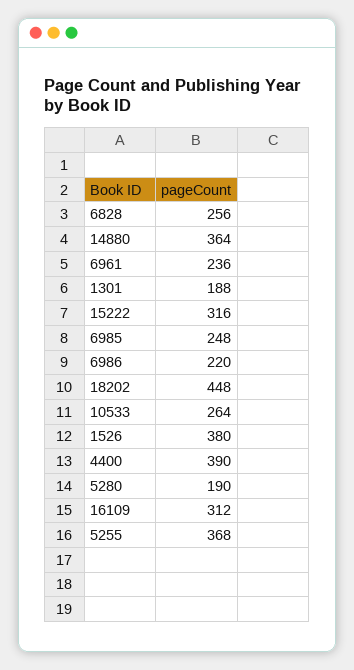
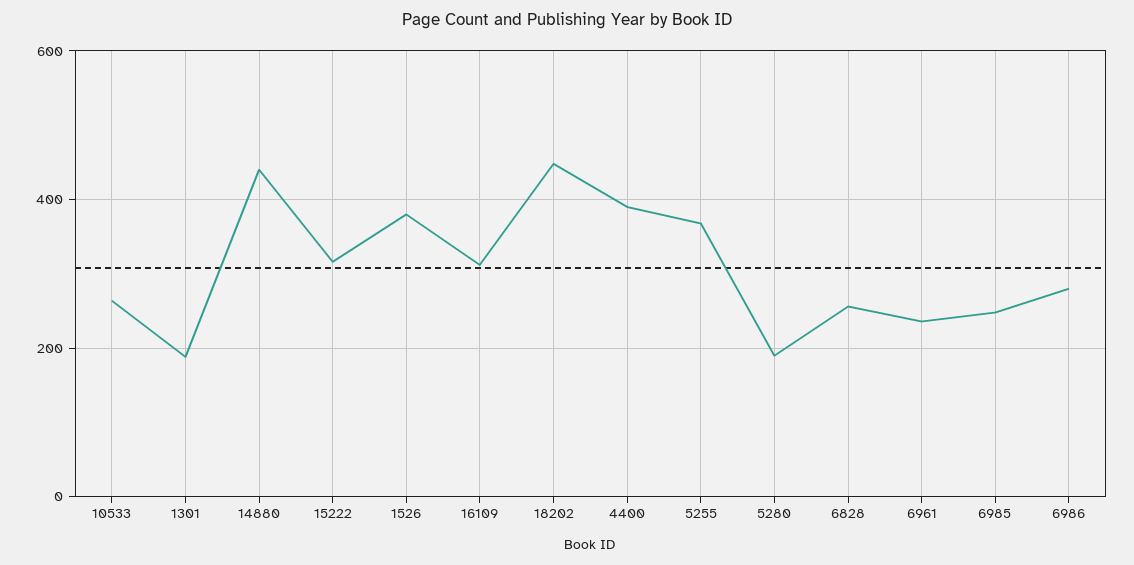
  {
    "6828": 256,
-   "14880": 364,
+   "14880": 440,
    "6961": 236,
    "1301": 188,
    "15222": 316,
    "6985": 248,
-   "6986": 220,
+   "6986": 280,
    "18202": 448,
    "10533": 264,
    "1526": 380,
    "4400": 390,
    "5280": 190,
    "16109": 312,
    "5255": 368
  }

